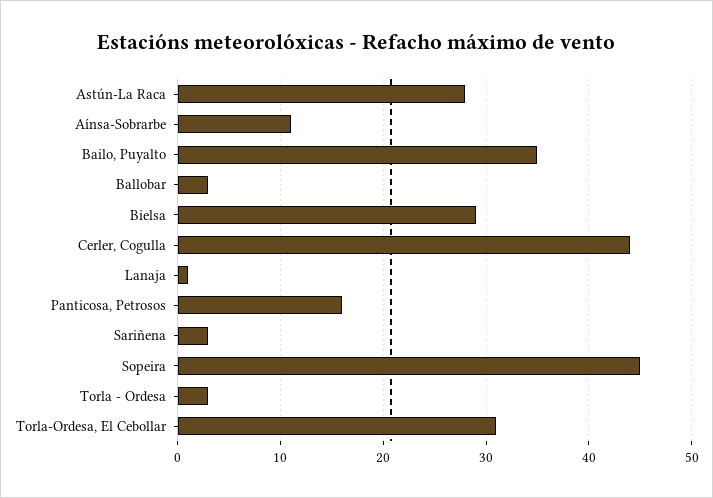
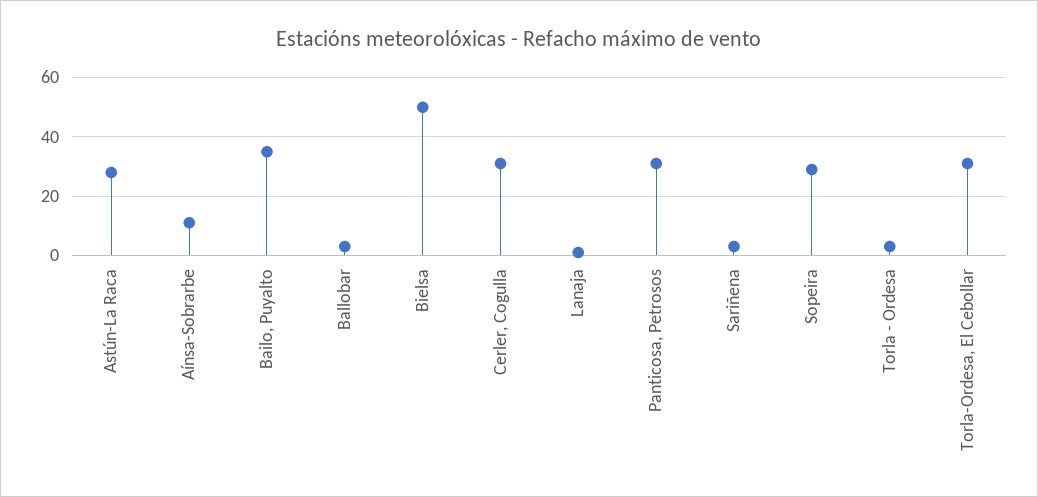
  {
    "Astún-La Raca": 28,
    "Aínsa-Sobrarbe": 11,
    "Bailo, Puyalto": 35,
    "Ballobar": 3,
-   "Bielsa": 29,
+   "Bielsa": 50,
-   "Cerler, Cogulla": 44,
+   "Cerler, Cogulla": 30,
    "Lanaja": 1,
-   "Panticosa, Petrosos": 16,
+   "Panticosa, Petrosos": 30,
    "Sariñena": 3,
-   "Sopeira": 45,
+   "Sopeira": 30,
    "Torla - Ordesa": 3,
    "Torla-Ordesa, El Cebollar": 31
  }

